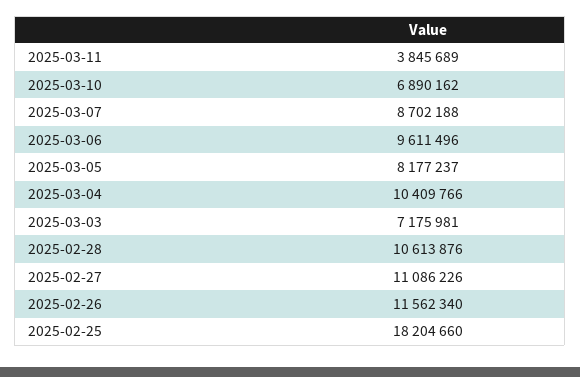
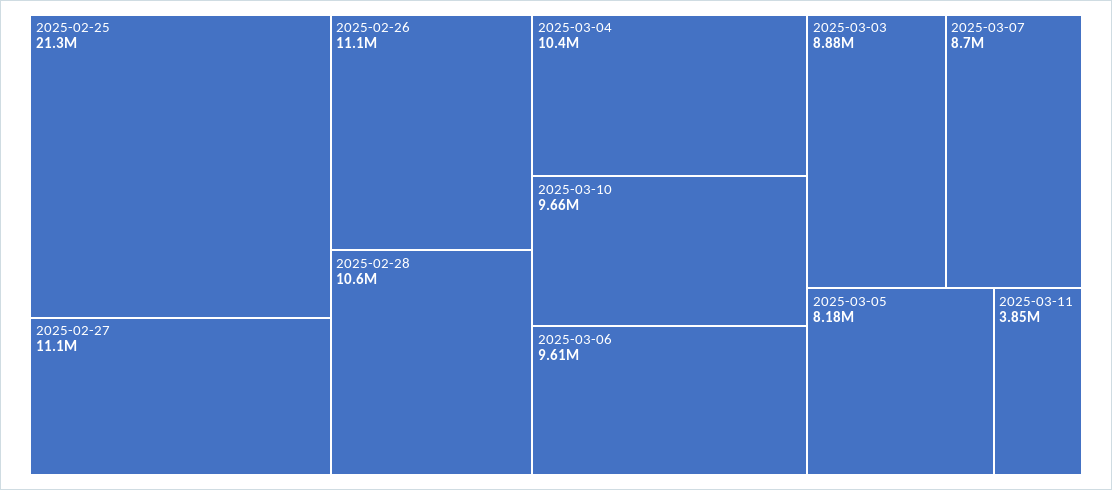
  {
    "2025-03-11": 3845689,
-   "2025-03-10": 6890162,
+   "2025-03-10": 9660000,
    "2025-03-07": 8702188,
    "2025-03-06": 9611496,
    "2025-03-05": 8177237,
    "2025-03-04": 10409766,
-   "2025-03-03": 7175981,
+   "2025-03-03": 8880000,
    "2025-02-28": 10613876,
    "2025-02-27": 11086226,
-   "2025-02-26": 11562340,
+   "2025-02-26": 11100000,
-   "2025-02-25": 18204660
+   "2025-02-25": 21300000
  }

